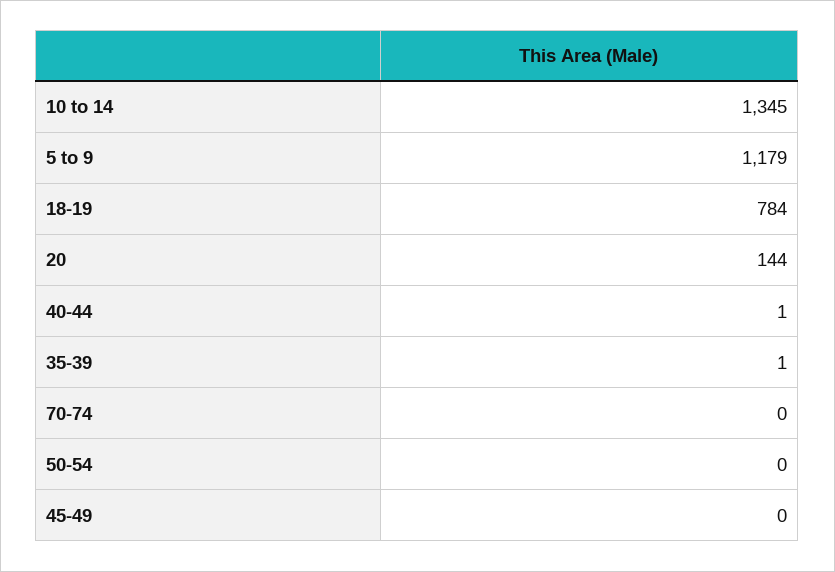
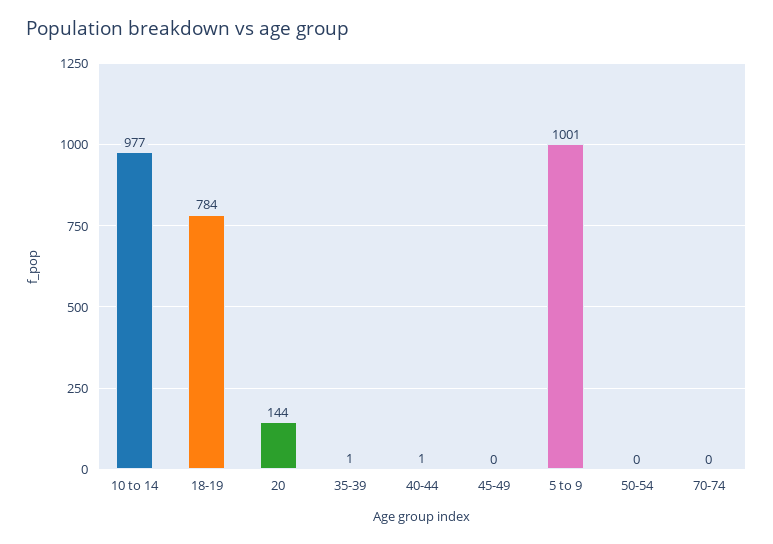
  {
-   "10 to 14": 1345,
+   "10 to 14": 977,
-   "5 to 9": 1179,
+   "5 to 9": 1001,
    "18-19": 784,
    "20": 144,
    "40-44": 1,
    "35-39": 1,
    "70-74": 0,
    "50-54": 0,
    "45-49": 0
  }

